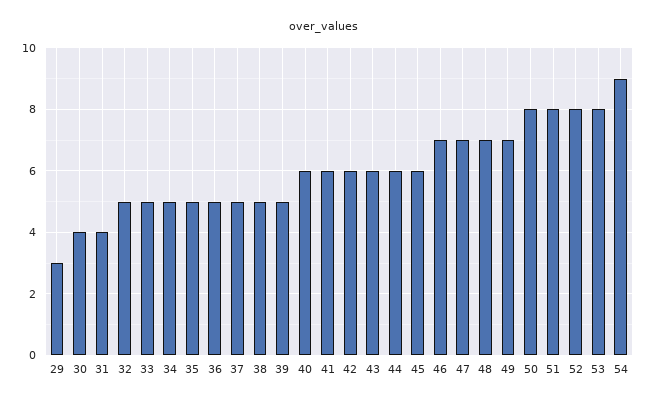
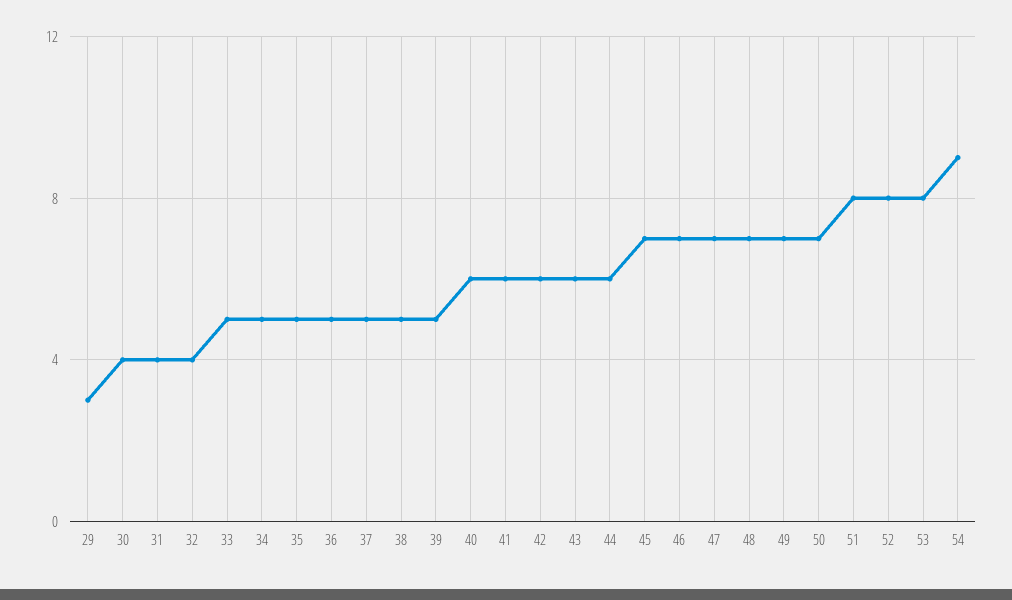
  {
    "29": 3,
    "30": 4,
    "31": 4,
-   "32": 5,
+   "32": 4,
    "33": 5,
    "34": 5,
    "35": 5,
    "36": 5,
    "37": 5,
    "38": 5,
    "39": 5,
    "40": 6,
    "41": 6,
    "42": 6,
    "43": 6,
    "44": 6,
-   "45": 6,
+   "45": 7,
    "46": 7,
    "47": 7,
    "48": 7,
    "49": 7,
-   "50": 8,
+   "50": 7,
    "51": 8,
    "52": 8,
    "53": 8,
    "54": 9
  }

